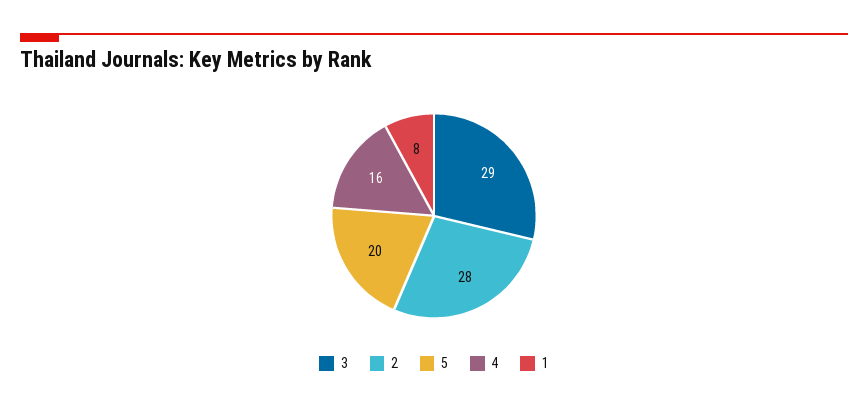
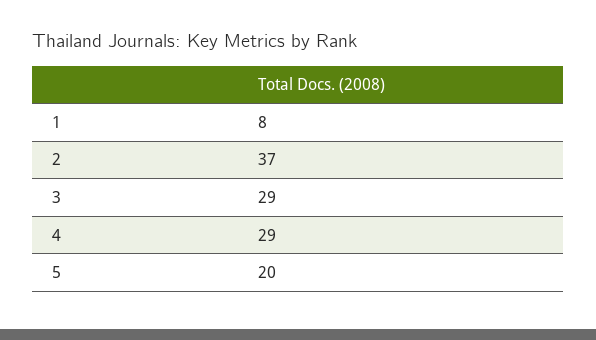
  {
    "3": 29,
-   "2": 28,
+   "2": 37,
    "5": 20,
-   "4": 16,
+   "4": 29,
    "1": 8
  }

